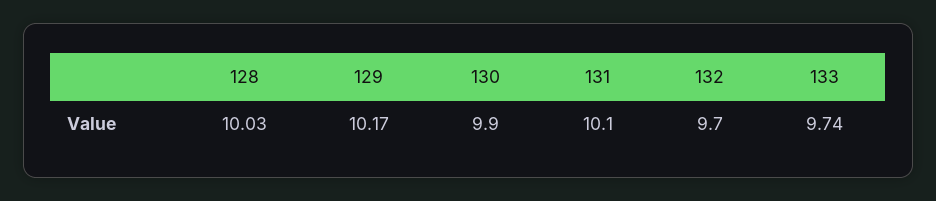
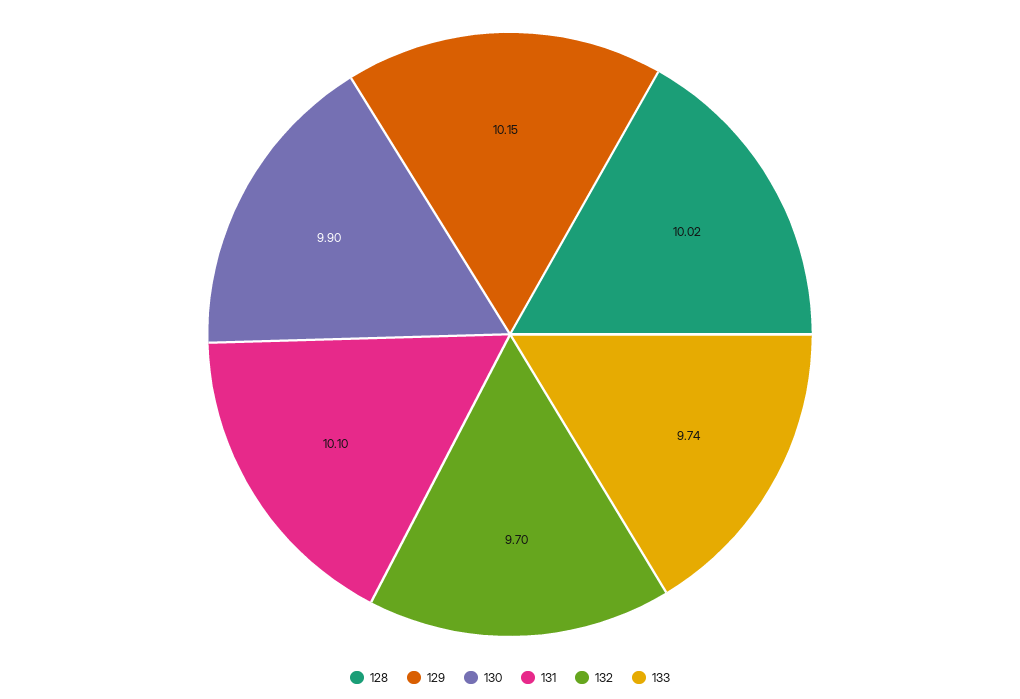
  {
-   "128": 10.03,
+   "128": 10.02,
-   "129": 10.17,
+   "129": 10.15,
    "130": 9.9,
    "131": 10.1,
    "132": 9.7,
    "133": 9.74
  }

